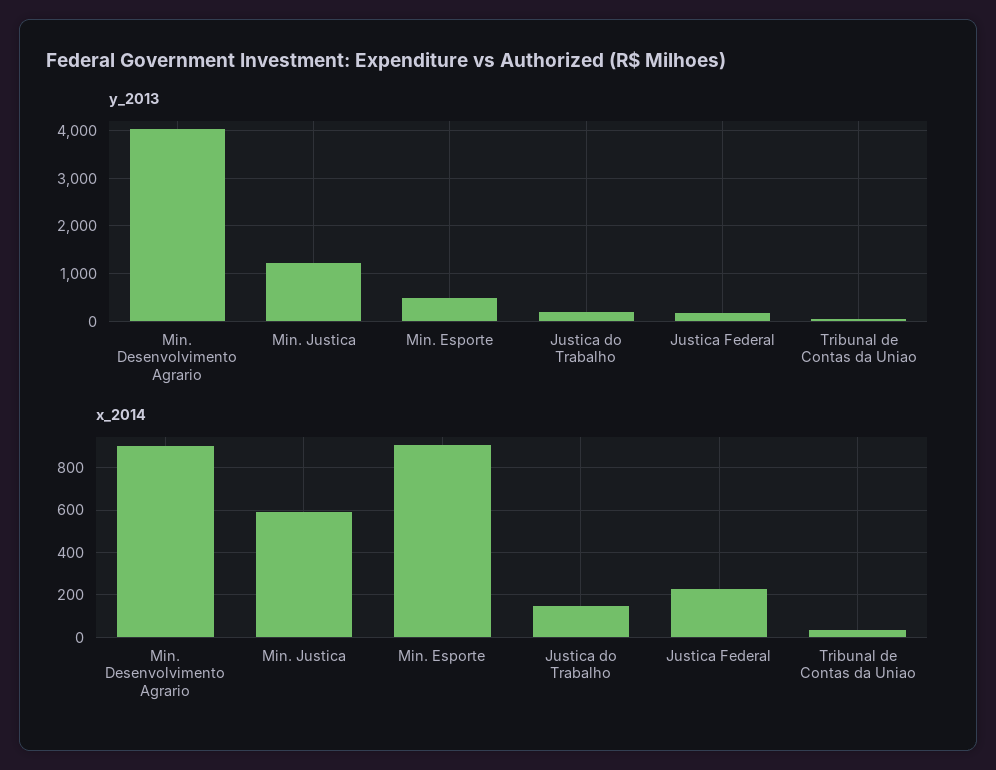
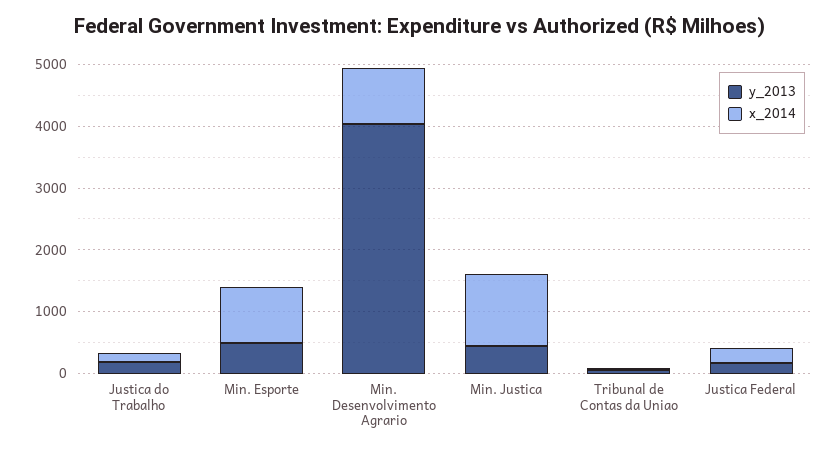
  {
    "y_2013": {
      "Min. Desenvolvimento Agrario": 4000,
-     "Min. Justica": 1200,
+     "Min. Justica": 400,
      "Min. Esporte": 400,
      "Justica do Trabalho": 200,
      "Justica Federal": 200,
      "Tribunal de Contas da Uniao": 0
    },
    "x_2014": {
      "Min. Desenvolvimento Agrario": 900,
-     "Min. Justica": 600,
+     "Min. Justica": 1200,
      "Min. Esporte": 900,
      "Justica do Trabalho": 150,
      "Justica Federal": 250,
      "Tribunal de Contas da Uniao": 50
    }
  }

